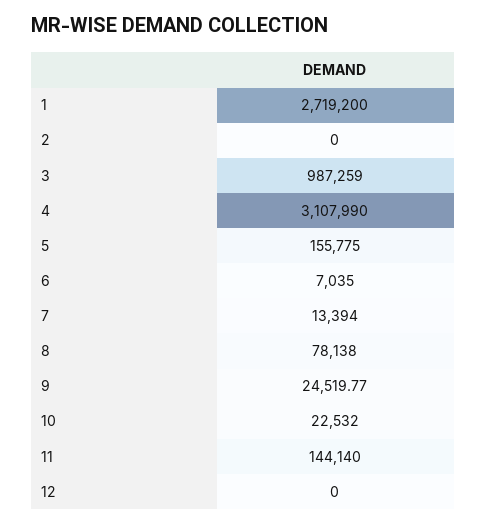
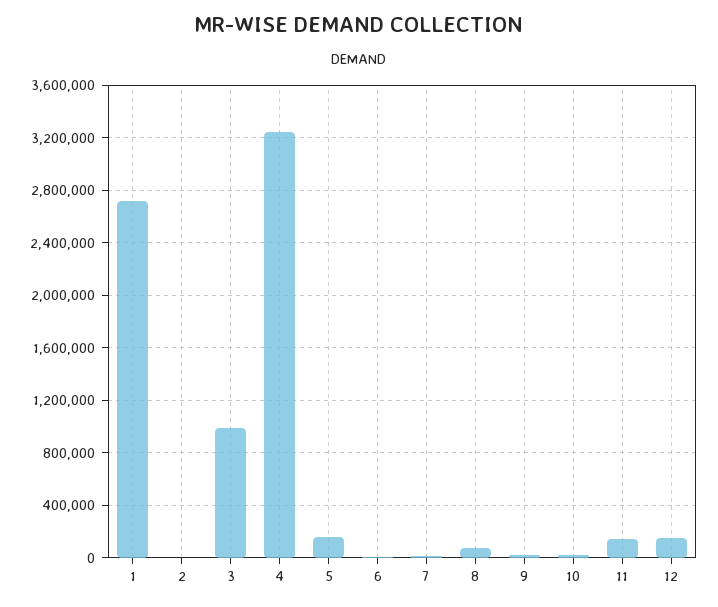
  {
    "1": 2719200,
    "2": 0,
    "3": 987259,
-   "4": 3107990,
+   "4": 3250000,
    "5": 155775,
    "6": 7035,
    "7": 13394,
    "8": 78138,
    "9": 24519.77,
    "10": 22532,
    "11": 144140,
-   "12": 0
+   "12": 150000
  }

